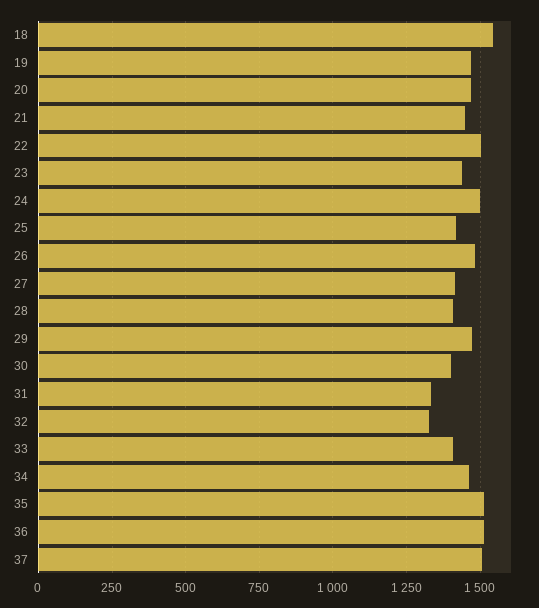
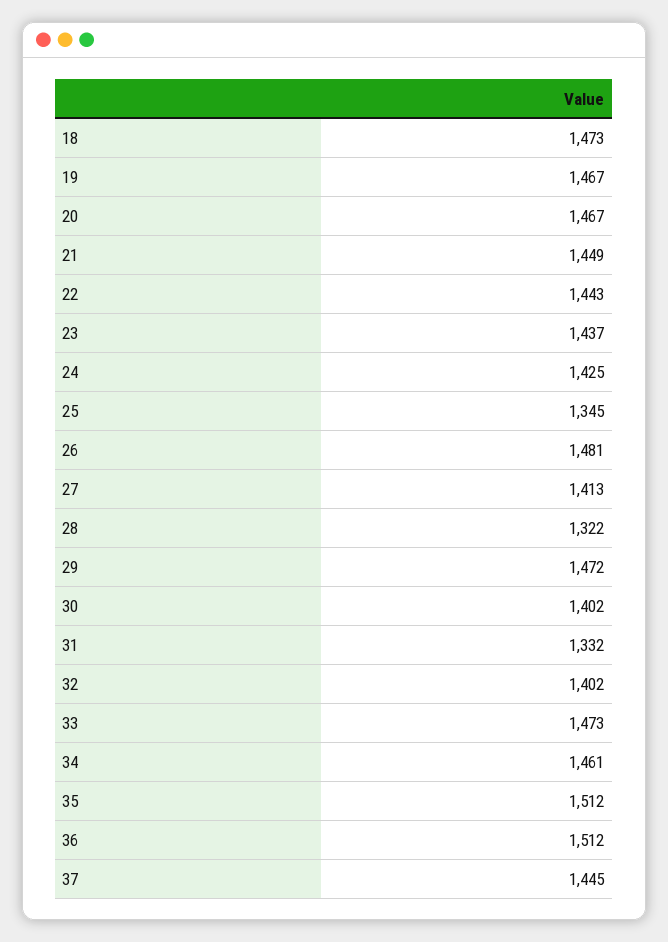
  {
-   "18": 1550,
+   "18": 1473,
    "19": 1467,
    "20": 1467,
    "21": 1449,
-   "22": 1500,
+   "22": 1443,
    "23": 1437,
-   "24": 1500,
+   "24": 1425,
-   "25": 1425,
+   "25": 1345,
    "26": 1481,
    "27": 1413,
-   "28": 1400,
+   "28": 1322,
    "29": 1472,
    "30": 1402,
    "31": 1332,
-   "32": 1325,
+   "32": 1402,
-   "33": 1400,
+   "33": 1473,
    "34": 1461,
    "35": 1512,
    "36": 1512,
-   "37": 1500
+   "37": 1445
  }

